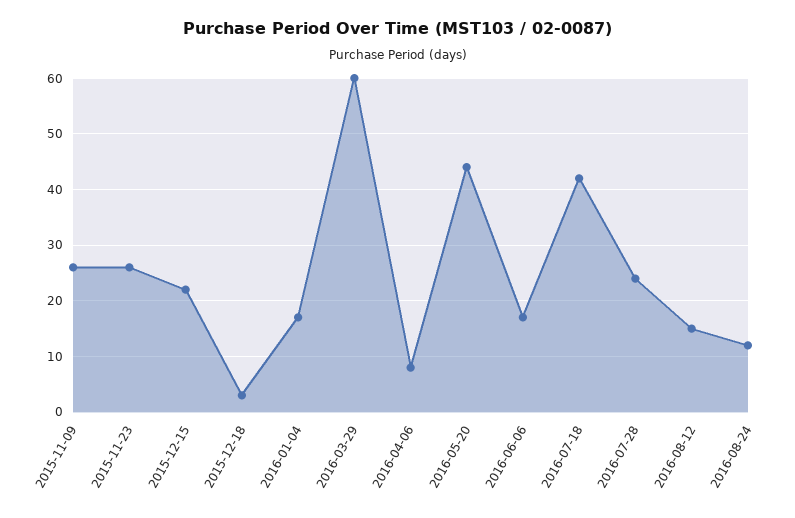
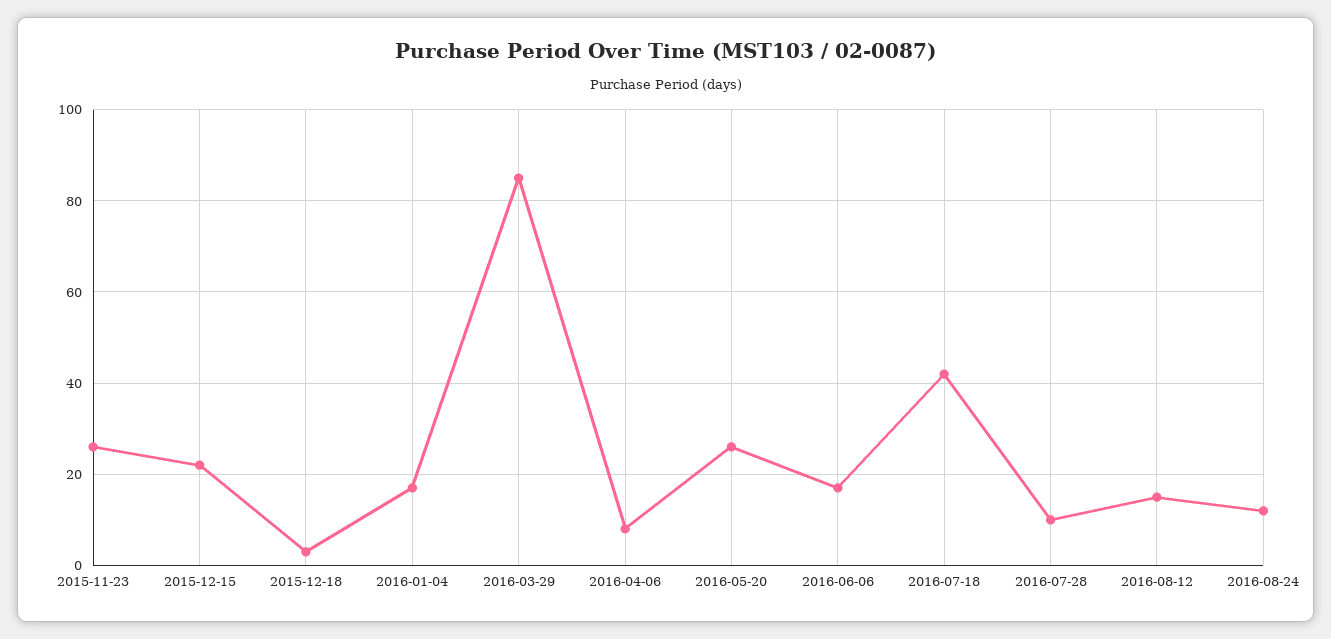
  {
-   "2015-11-09": 25,
    "2015-11-23": 25,
    "2015-12-15": 20,
    "2015-12-18": 5,
    "2016-01-04": 15,
-   "2016-03-29": 60,
+   "2016-03-29": 85,
    "2016-04-06": 10,
-   "2016-05-20": 45,
+   "2016-05-20": 25,
    "2016-06-06": 15,
    "2016-07-18": 40,
-   "2016-07-28": 25,
+   "2016-07-28": 10,
    "2016-08-12": 15,
    "2016-08-24": 10
  }

